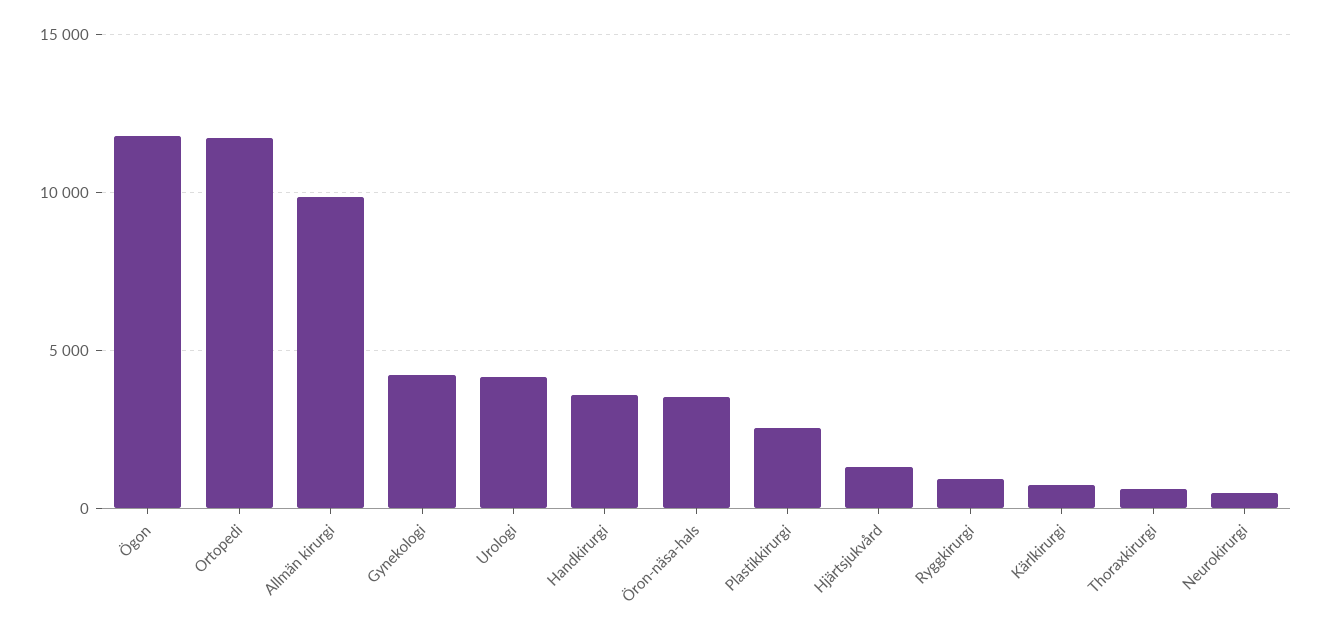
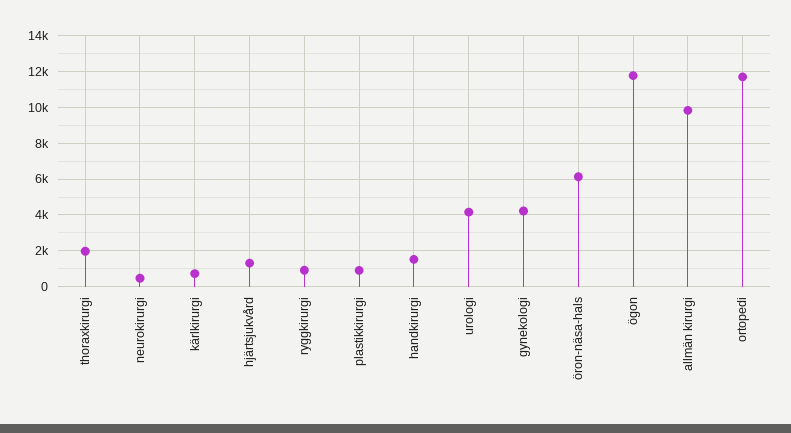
  {
    "Ögon": 12000,
    "Ortopedi": 11500,
    "Allmän kirurgi": 10000,
    "Gynekologi": 4000,
    "Urologi": 4000,
-   "Handkirurgi": 3500,
+   "Handkirurgi": 1500,
-   "Öron-näsa-hals": 3500,
+   "Öron-näsa-hals": 6000,
-   "Plastikkirurgi": 2500,
+   "Plastikkirurgi": 1000,
    "Hjärtsjukvård": 1500,
    "Ryggkirurgi": 1000,
    "Kärlkirurgi": 500,
-   "Thoraxkirurgi": 500,
+   "Thoraxkirurgi": 2000,
    "Neurokirurgi": 500
  }

